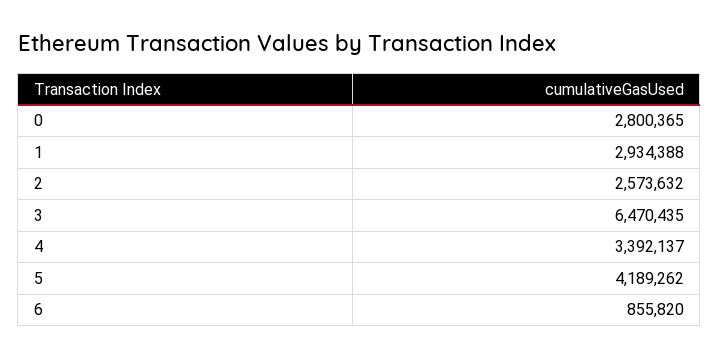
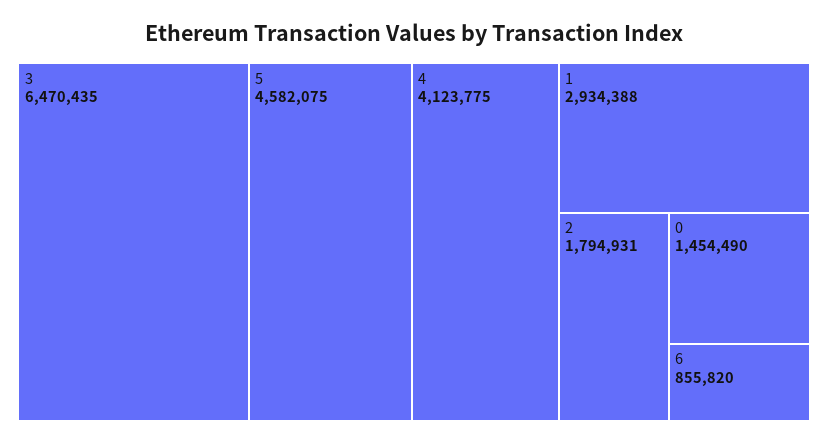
  {
-   "0": 2800365,
+   "0": 1454490,
    "1": 2934388,
-   "2": 2573632,
+   "2": 1794931,
    "3": 6470435,
-   "4": 3392137,
+   "4": 4123775,
-   "5": 4189262,
+   "5": 4582075,
    "6": 855820
  }

